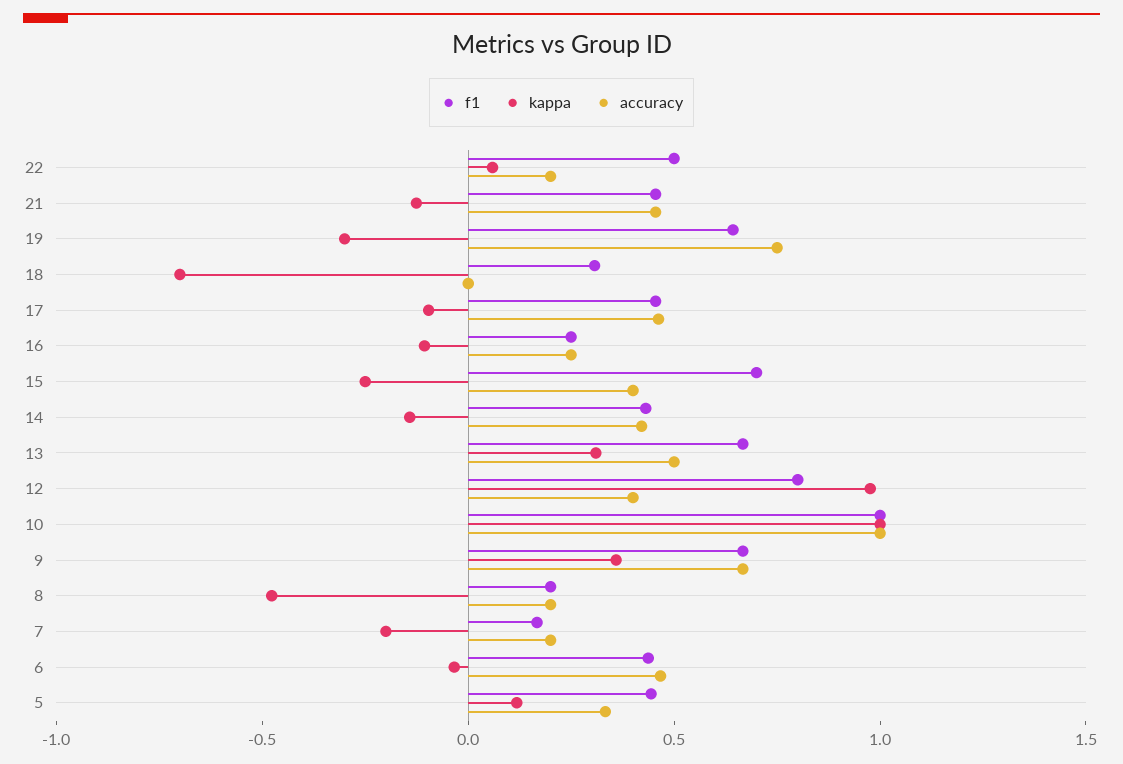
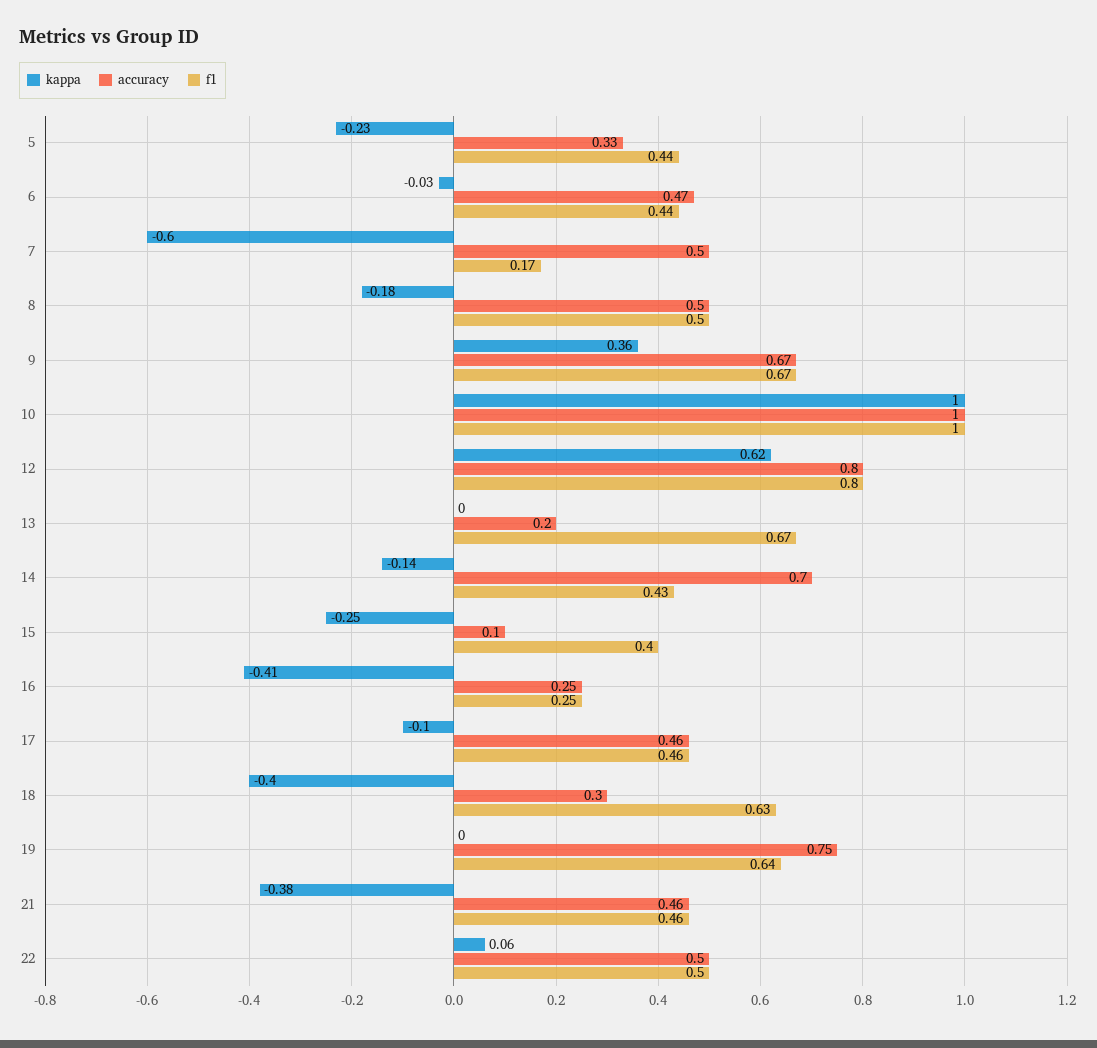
  {
    "f1": {
      "22": 0.5,
      "21": 0.46,
      "19": 0.64,
-     "18": 0.3,
+     "18": 0.63,
      "17": 0.46,
      "16": 0.25,
-     "15": 0.7,
+     "15": 0.4,
      "14": 0.43,
      "13": 0.67,
      "12": 0.8,
      "10": 1,
      "9": 0.67,
-     "8": 0.2,
+     "8": 0.5,
      "7": 0.17,
      "6": 0.44,
      "5": 0.44
    },
    "kappa": {
      "22": 0.06,
-     "21": -0.1,
+     "21": -0.38,
-     "19": -0.3,
+     "19": 0,
-     "18": -0.7,
+     "18": -0.4,
      "17": -0.1,
-     "16": -0.1,
+     "16": -0.41,
      "15": -0.25,
      "14": -0.14,
-     "13": 0.3,
+     "13": 0,
-     "12": 1,
+     "12": 0.62,
      "10": 1,
      "9": 0.36,
-     "8": -0.5,
+     "8": -0.18,
-     "7": -0.2,
+     "7": -0.6,
      "6": -0.03,
-     "5": 0.1
+     "5": -0.23
    },
    "accuracy": {
-     "22": 0.2,
+     "22": 0.5,
      "21": 0.46,
      "19": 0.75,
-     "18": 0,
+     "18": 0.3,
      "17": 0.46,
      "16": 0.25,
-     "15": 0.4,
+     "15": 0.1,
-     "14": 0.4,
+     "14": 0.7,
-     "13": 0.5,
+     "13": 0.2,
-     "12": 0.4,
+     "12": 0.8,
      "10": 1,
      "9": 0.67,
-     "8": 0.2,
+     "8": 0.5,
-     "7": 0.2,
+     "7": 0.5,
      "6": 0.47,
      "5": 0.33
    }
  }

